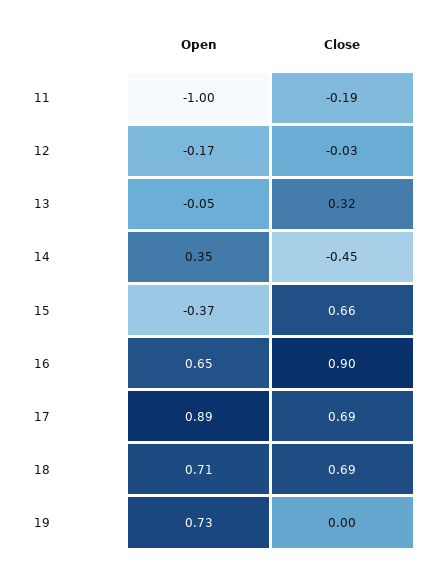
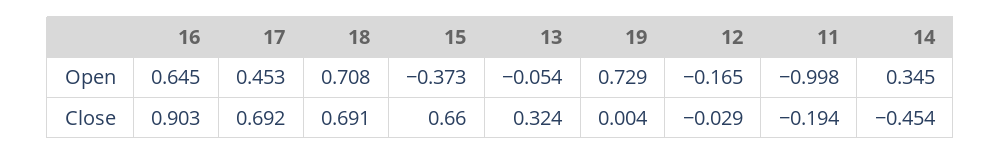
  {
    "Open": {
      "11": -0.998,
      "12": -0.165,
      "13": -0.054,
      "14": 0.345,
      "15": -0.373,
      "16": 0.645,
-     "17": 0.89,
+     "17": 0.453,
      "18": 0.708,
      "19": 0.729
    },
    "Close": {
      "11": -0.194,
      "12": -0.029,
      "13": 0.324,
      "14": -0.454,
      "15": 0.66,
      "16": 0.903,
      "17": 0.692,
      "18": 0.691,
      "19": 0.004
    }
  }

